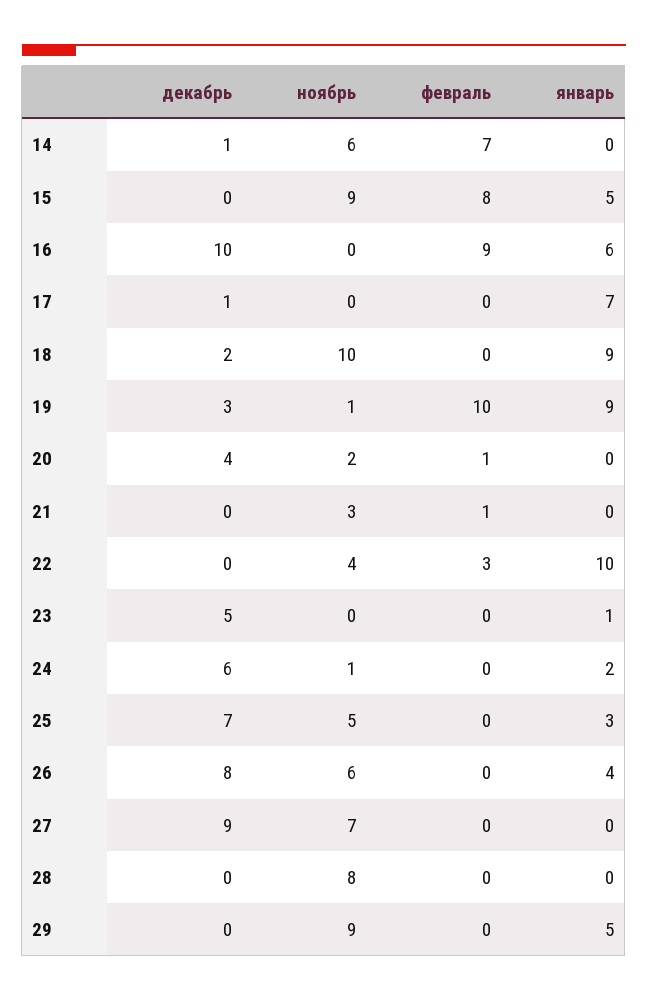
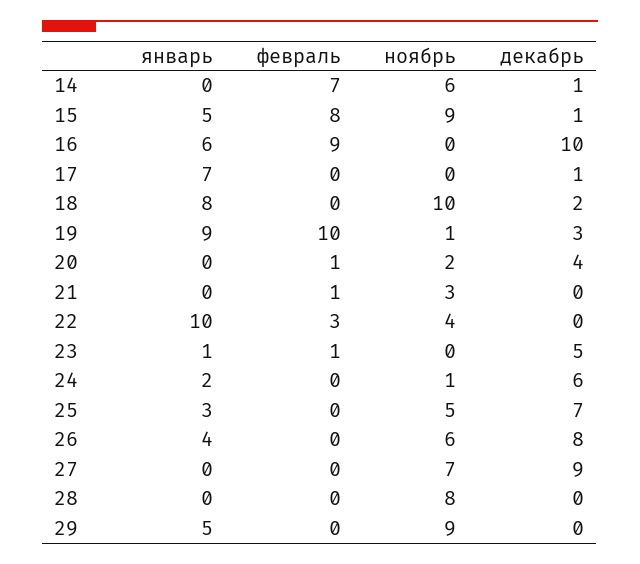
  {
    "декабрь": {
      "14": 1,
-     "15": 0,
+     "15": 1,
      "16": 10,
      "17": 1,
      "18": 2,
      "19": 3,
      "20": 4,
      "21": 0,
      "22": 0,
      "23": 5,
      "24": 6,
      "25": 7,
      "26": 8,
      "27": 9,
      "28": 0,
      "29": 0
    },
    "ноябрь": {
      "14": 6,
      "15": 9,
      "16": 0,
      "17": 0,
      "18": 10,
      "19": 1,
      "20": 2,
      "21": 3,
      "22": 4,
      "23": 0,
      "24": 1,
      "25": 5,
      "26": 6,
      "27": 7,
      "28": 8,
      "29": 9
    },
    "февраль": {
      "14": 7,
      "15": 8,
      "16": 9,
      "17": 0,
      "18": 0,
      "19": 10,
      "20": 1,
      "21": 1,
      "22": 3,
-     "23": 0,
+     "23": 1,
      "24": 0,
      "25": 0,
      "26": 0,
      "27": 0,
      "28": 0,
      "29": 0
    },
    "январь": {
      "14": 0,
      "15": 5,
      "16": 6,
      "17": 7,
-     "18": 9,
+     "18": 8,
      "19": 9,
      "20": 0,
      "21": 0,
      "22": 10,
      "23": 1,
      "24": 2,
      "25": 3,
      "26": 4,
      "27": 0,
      "28": 0,
      "29": 5
    }
  }

